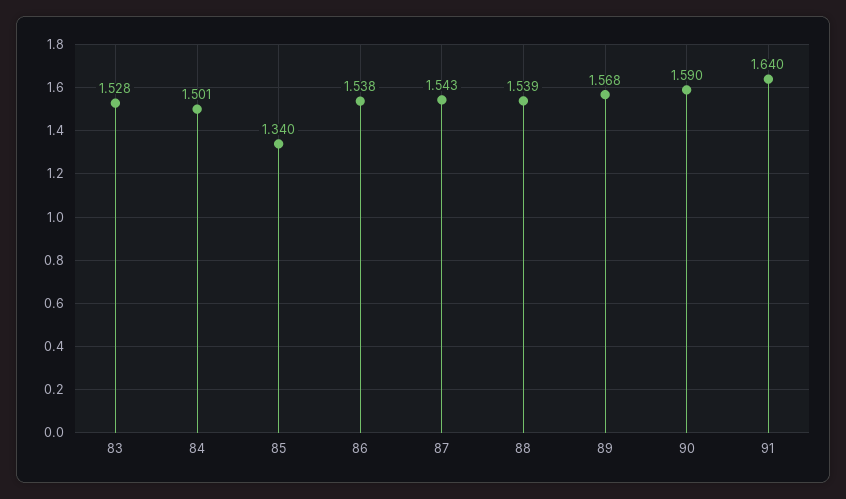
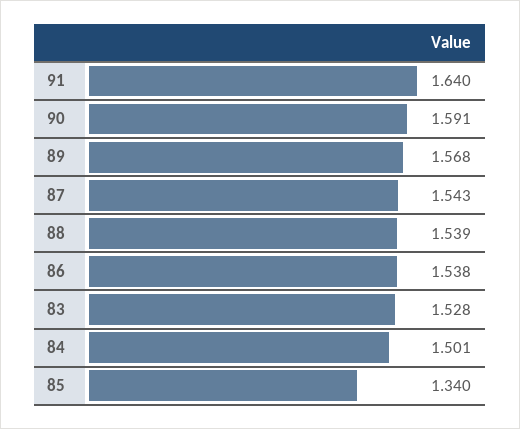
  {
    "83": 1.528,
    "84": 1.501,
    "85": 1.34,
    "86": 1.538,
    "87": 1.543,
    "88": 1.539,
    "89": 1.568,
-   "90": 1.59,
+   "90": 1.591,
    "91": 1.64
  }

